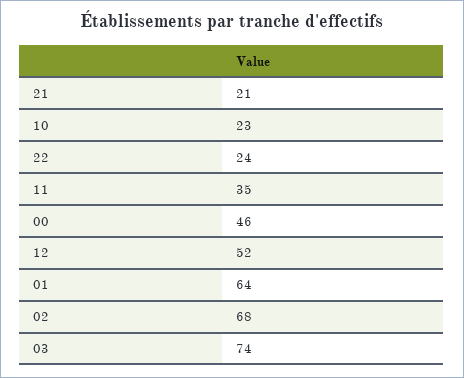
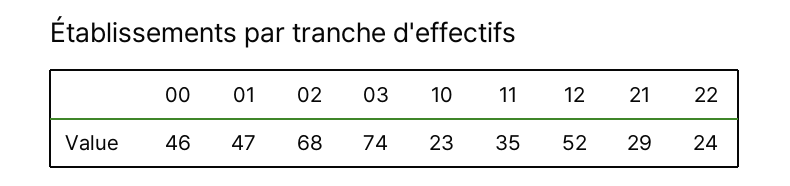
  {
-   "21": 21,
+   "21": 29,
    "10": 23,
    "22": 24,
    "11": 35,
    "00": 46,
    "12": 52,
-   "01": 64,
+   "01": 47,
    "02": 68,
    "03": 74
  }

